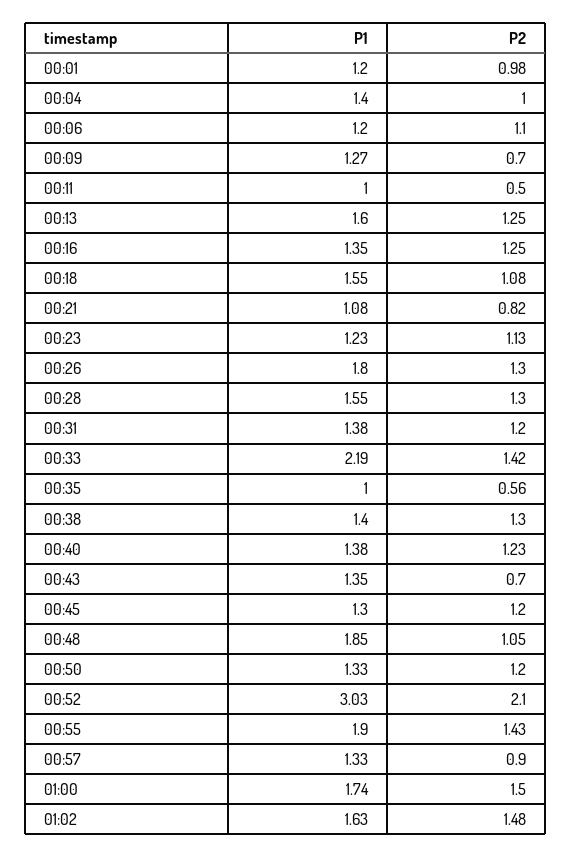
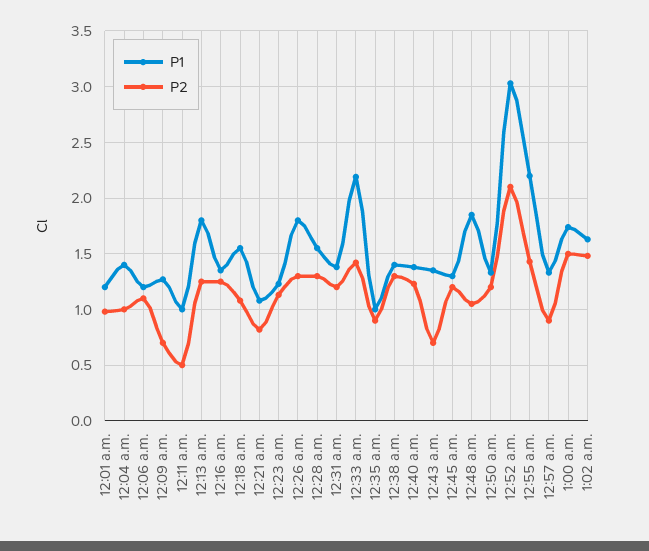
  {
    "P1": {
      "00:01": 1.2,
      "00:04": 1.4,
      "00:06": 1.2,
      "00:09": 1.27,
      "00:11": 1,
-     "00:13": 1.6,
+     "00:13": 1.8,
      "00:16": 1.35,
      "00:18": 1.55,
      "00:21": 1.08,
      "00:23": 1.23,
      "00:26": 1.8,
      "00:28": 1.55,
      "00:31": 1.38,
      "00:33": 2.19,
      "00:35": 1,
      "00:38": 1.4,
      "00:40": 1.38,
      "00:43": 1.35,
      "00:45": 1.3,
      "00:48": 1.85,
      "00:50": 1.33,
      "00:52": 3.03,
-     "00:55": 1.9,
+     "00:55": 2.2,
      "00:57": 1.33,
      "01:00": 1.74,
      "01:02": 1.63
    },
    "P2": {
      "00:01": 0.98,
      "00:04": 1,
      "00:06": 1.1,
      "00:09": 0.7,
      "00:11": 0.5,
      "00:13": 1.25,
      "00:16": 1.25,
      "00:18": 1.08,
      "00:21": 0.82,
      "00:23": 1.13,
      "00:26": 1.3,
      "00:28": 1.3,
      "00:31": 1.2,
      "00:33": 1.42,
-     "00:35": 0.56,
+     "00:35": 0.9,
      "00:38": 1.3,
      "00:40": 1.23,
      "00:43": 0.7,
      "00:45": 1.2,
      "00:48": 1.05,
      "00:50": 1.2,
      "00:52": 2.1,
      "00:55": 1.43,
      "00:57": 0.9,
      "01:00": 1.5,
      "01:02": 1.48
    }
  }

